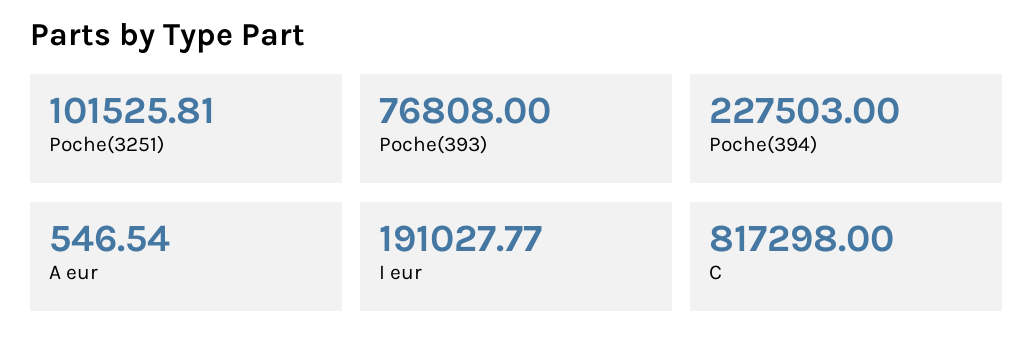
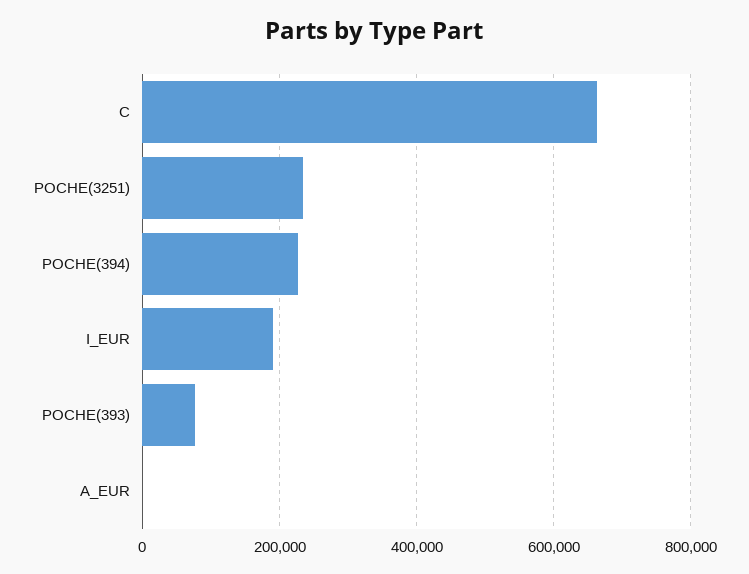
  {
-   "Poche(3251)": 101525.81,
+   "Poche(3251)": 240000,
    "Poche(393)": 76808,
    "Poche(394)": 227503,
    "A eur": 546.54,
    "I eur": 191027.77,
-   "C": 817298
+   "C": 660000
  }

